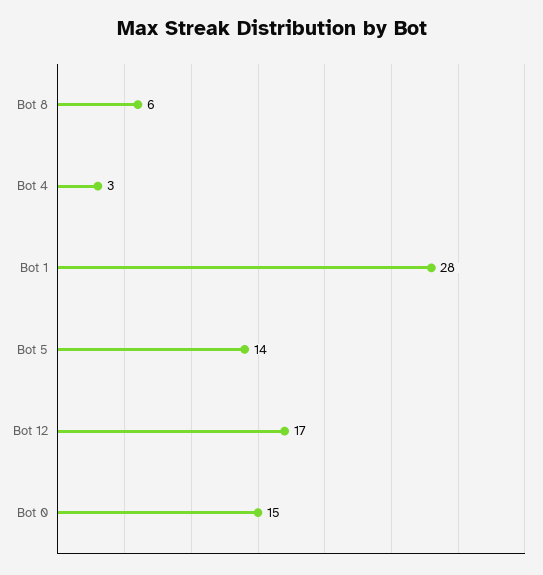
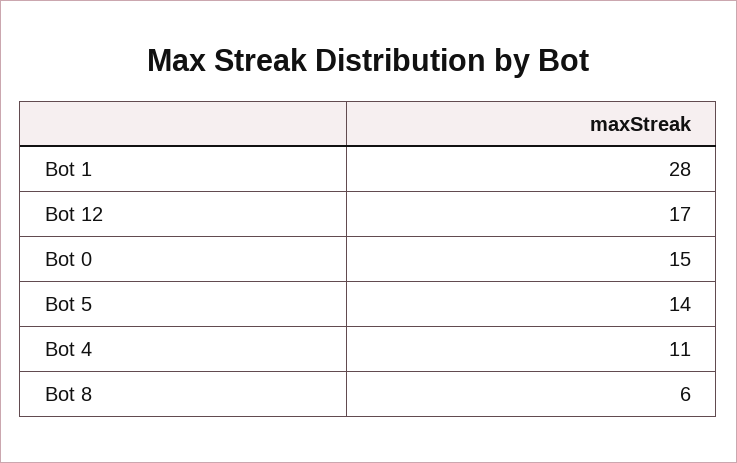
  {
    "Bot 8": 6,
-   "Bot 4": 3,
+   "Bot 4": 11,
    "Bot 1": 28,
    "Bot 5": 14,
    "Bot 12": 17,
    "Bot 0": 15
  }

